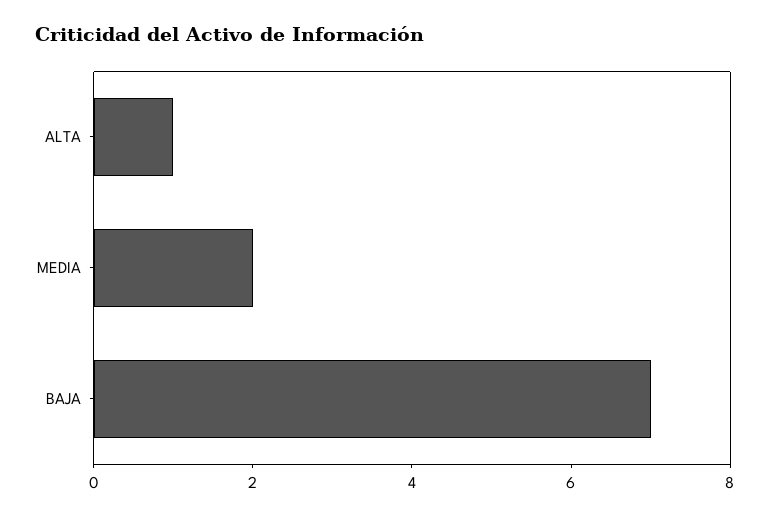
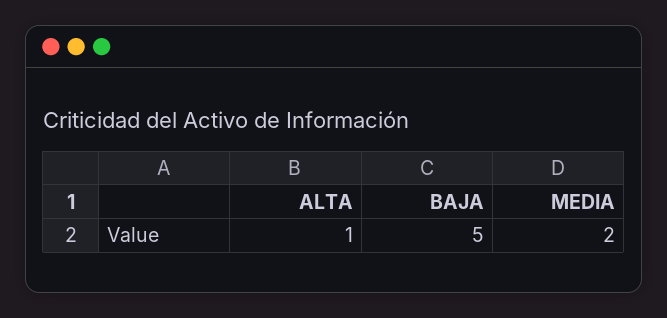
  {
    "ALTA": 1,
    "MEDIA": 2,
-   "BAJA": 7
+   "BAJA": 5
  }

